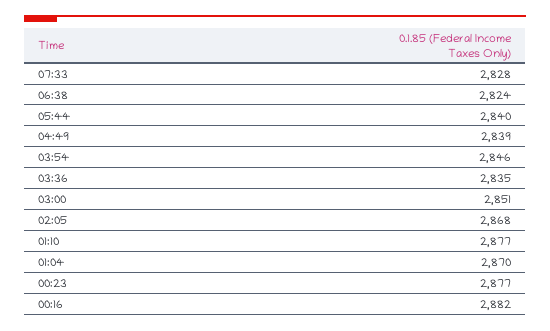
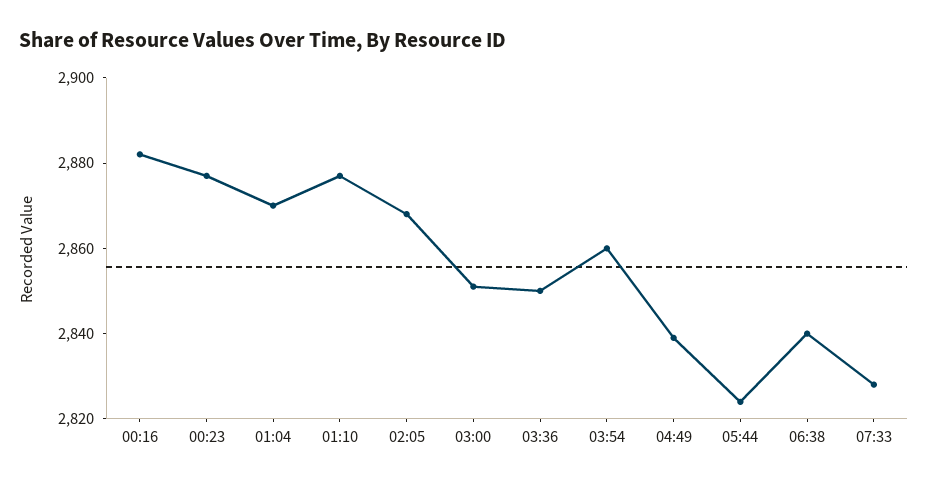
  {
    "07:33": 2828,
-   "06:38": 2824,
+   "06:38": 2840,
-   "05:44": 2840,
+   "05:44": 2825,
    "04:49": 2839,
-   "03:54": 2846,
+   "03:54": 2860,
-   "03:36": 2835,
+   "03:36": 2850,
    "03:00": 2851,
    "02:05": 2868,
    "01:10": 2877,
    "01:04": 2870,
    "00:23": 2877,
    "00:16": 2882
  }

